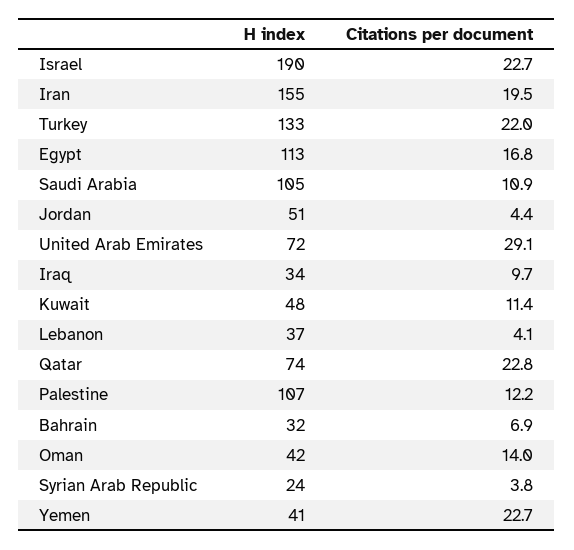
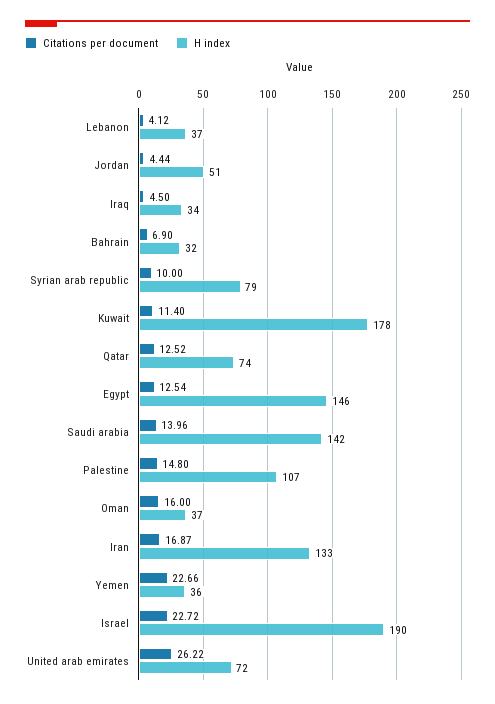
  {
    "H index": {
      "Israel": 190,
-     "Iran": 155,
+     "Iran": 133,
-     "Turkey": 133,
-     "Egypt": 113,
+     "Egypt": 146,
-     "Saudi Arabia": 105,
+     "Saudi Arabia": 142,
      "Jordan": 51,
      "United Arab Emirates": 72,
      "Iraq": 34,
-     "Kuwait": 48,
+     "Kuwait": 178,
      "Lebanon": 37,
      "Qatar": 74,
      "Palestine": 107,
      "Bahrain": 32,
-     "Oman": 42,
+     "Oman": 37,
-     "Syrian Arab Republic": 24,
+     "Syrian Arab Republic": 79,
-     "Yemen": 41
+     "Yemen": 36
    },
    "Citations per document": {
      "Israel": 22.72,
-     "Iran": 19.5,
+     "Iran": 16.87,
-     "Turkey": 22,
-     "Egypt": 16.8,
+     "Egypt": 12.54,
-     "Saudi Arabia": 10.9,
+     "Saudi Arabia": 13.96,
      "Jordan": 4.44,
-     "United Arab Emirates": 29.1,
+     "United Arab Emirates": 26.22,
-     "Iraq": 9.7,
+     "Iraq": 4.5,
      "Kuwait": 11.4,
      "Lebanon": 4.12,
-     "Qatar": 22.8,
+     "Qatar": 12.52,
-     "Palestine": 12.2,
+     "Palestine": 14.8,
      "Bahrain": 6.9,
-     "Oman": 14,
+     "Oman": 16,
-     "Syrian Arab Republic": 3.8,
+     "Syrian Arab Republic": 10,
      "Yemen": 22.66
    }
  }

